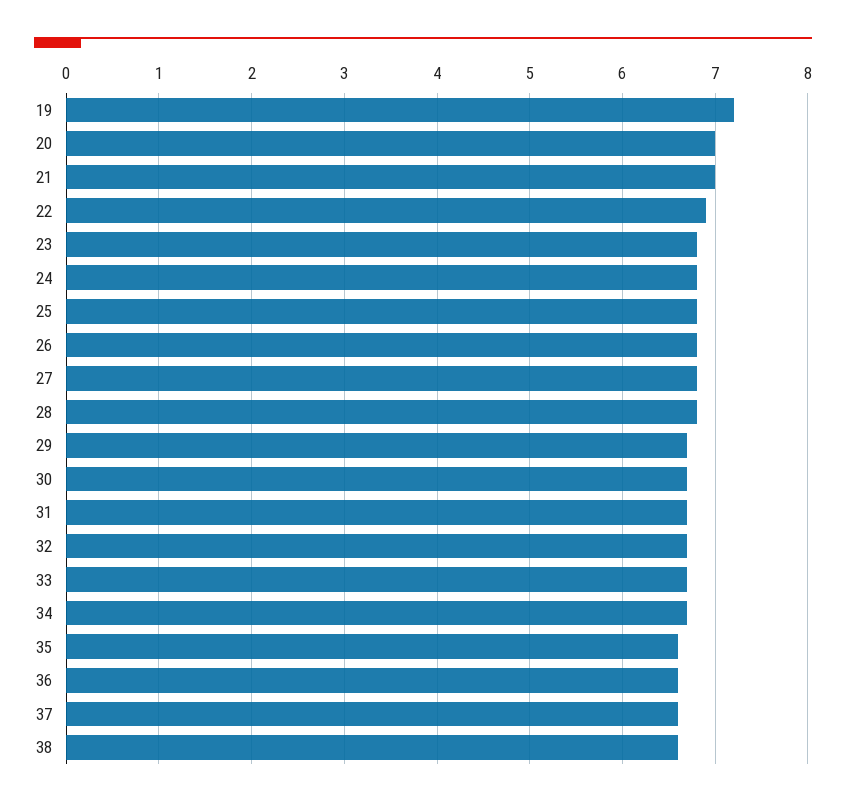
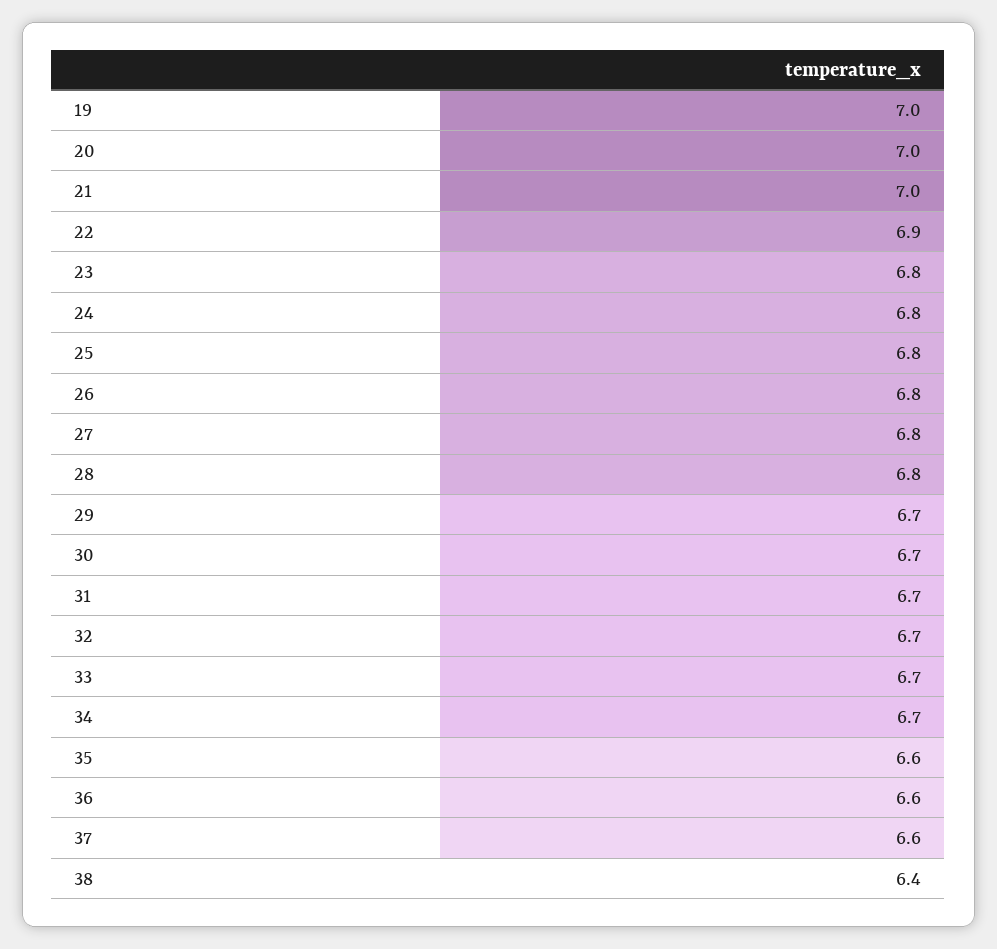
  {
-   "19": 7.2,
+   "19": 7,
    "20": 7,
    "21": 7,
    "22": 6.9,
    "23": 6.8,
    "24": 6.8,
    "25": 6.8,
    "26": 6.8,
    "27": 6.8,
    "28": 6.8,
    "29": 6.7,
    "30": 6.7,
    "31": 6.7,
    "32": 6.7,
    "33": 6.7,
    "34": 6.7,
    "35": 6.6,
    "36": 6.6,
    "37": 6.6,
-   "38": 6.6
+   "38": 6.4
  }

